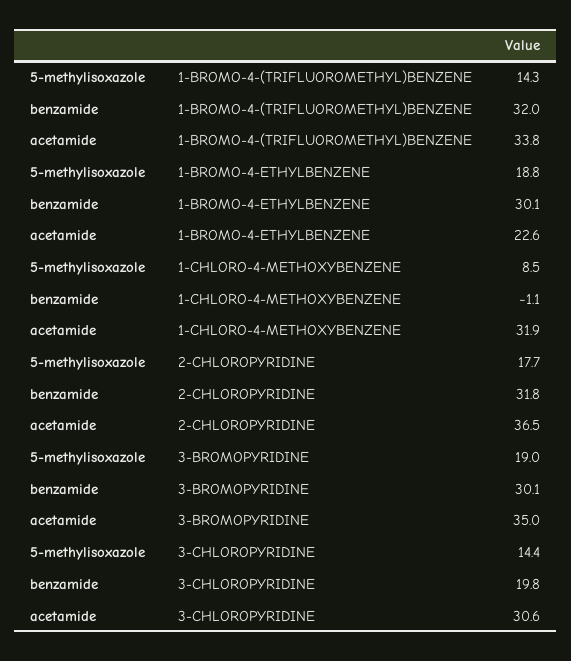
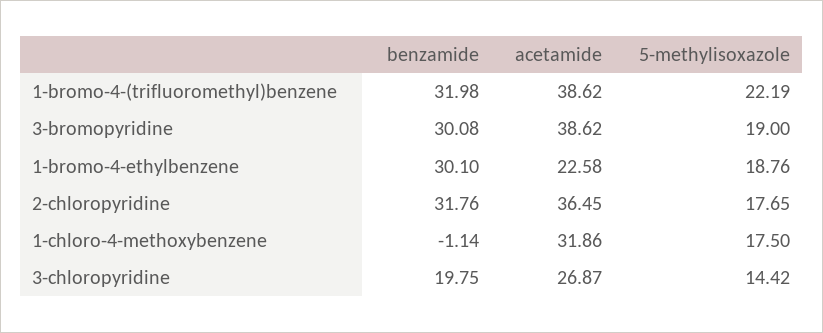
  {
    "5-methylisoxazole": {
-     "1-BROMO-4-(TRIFLUOROMETHYL)BENZENE": 14.3,
+     "1-BROMO-4-(TRIFLUOROMETHYL)BENZENE": 22.19,
      "1-BROMO-4-ETHYLBENZENE": 18.76,
-     "1-CHLORO-4-METHOXYBENZENE": 8.5,
+     "1-CHLORO-4-METHOXYBENZENE": 17.5,
      "2-CHLOROPYRIDINE": 17.65,
      "3-BROMOPYRIDINE": 19,
      "3-CHLOROPYRIDINE": 14.42
    },
    "benzamide": {
      "1-BROMO-4-(TRIFLUOROMETHYL)BENZENE": 31.98,
      "1-BROMO-4-ETHYLBENZENE": 30.1,
      "1-CHLORO-4-METHOXYBENZENE": -1.14,
      "2-CHLOROPYRIDINE": 31.76,
      "3-BROMOPYRIDINE": 30.08,
      "3-CHLOROPYRIDINE": 19.75
    },
    "acetamide": {
-     "1-BROMO-4-(TRIFLUOROMETHYL)BENZENE": 33.8,
+     "1-BROMO-4-(TRIFLUOROMETHYL)BENZENE": 38.62,
      "1-BROMO-4-ETHYLBENZENE": 22.58,
      "1-CHLORO-4-METHOXYBENZENE": 31.86,
      "2-CHLOROPYRIDINE": 36.45,
-     "3-BROMOPYRIDINE": 35,
+     "3-BROMOPYRIDINE": 38.62,
-     "3-CHLOROPYRIDINE": 30.6
+     "3-CHLOROPYRIDINE": 26.87
    }
  }

